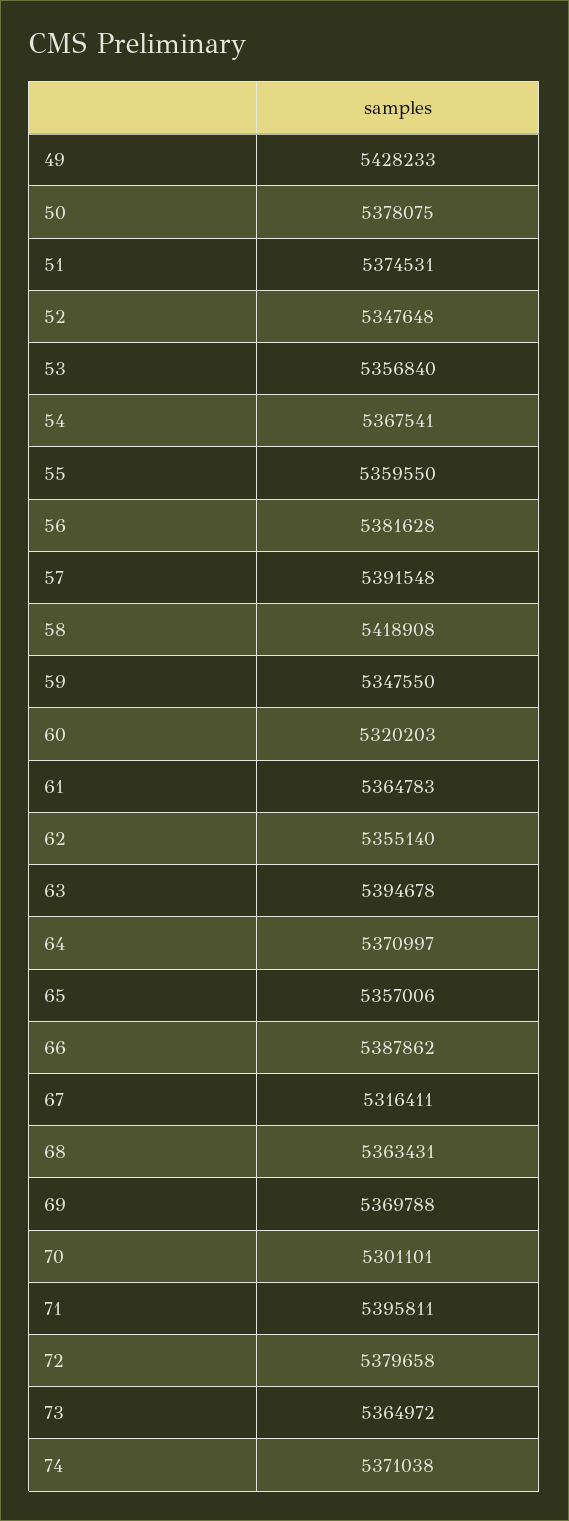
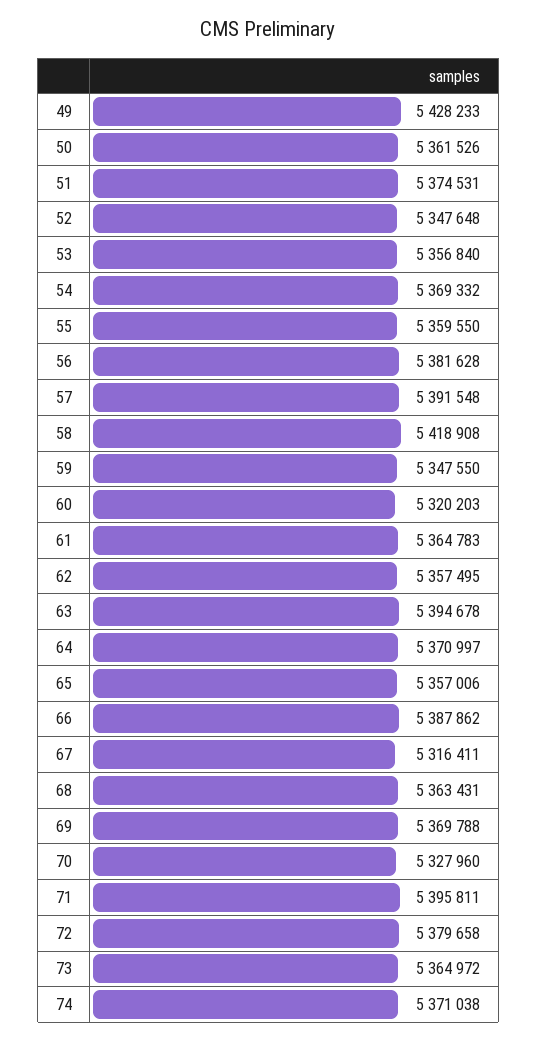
  {
    "49": 5428233,
-   "50": 5378075,
+   "50": 5361526,
    "51": 5374531,
    "52": 5347648,
    "53": 5356840,
-   "54": 5367541,
+   "54": 5369332,
    "55": 5359550,
    "56": 5381628,
    "57": 5391548,
    "58": 5418908,
    "59": 5347550,
    "60": 5320203,
    "61": 5364783,
-   "62": 5355140,
+   "62": 5357495,
    "63": 5394678,
    "64": 5370997,
    "65": 5357006,
    "66": 5387862,
    "67": 5316411,
    "68": 5363431,
    "69": 5369788,
-   "70": 5301101,
+   "70": 5327960,
    "71": 5395811,
    "72": 5379658,
    "73": 5364972,
    "74": 5371038
  }

